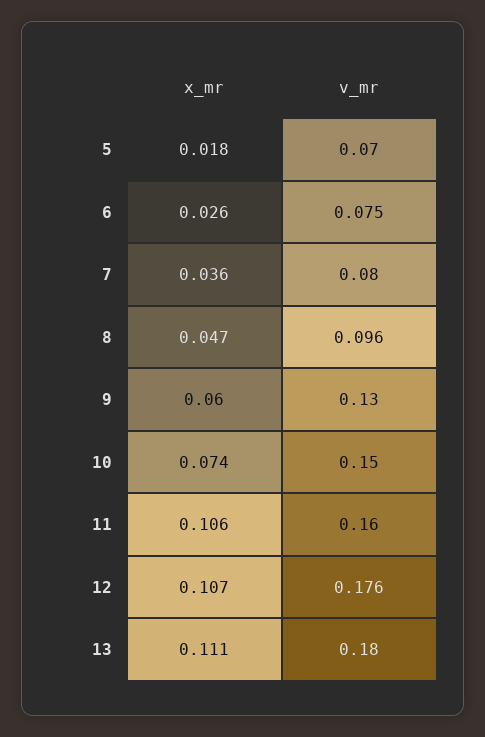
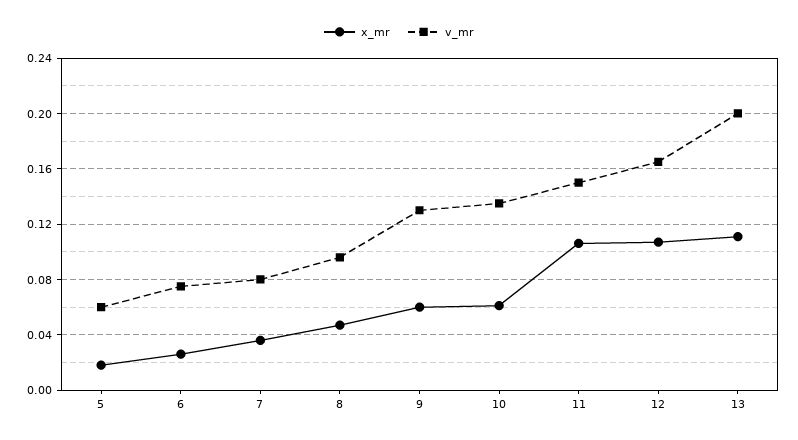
  {
    "x_mr": {
      "5": 0.018,
      "6": 0.026,
      "7": 0.036,
      "8": 0.047,
      "9": 0.06,
-     "10": 0.074,
+     "10": 0.06,
      "11": 0.106,
      "12": 0.107,
      "13": 0.111
    },
    "v_mr": {
-     "5": 0.07,
+     "5": 0.06,
      "6": 0.075,
      "7": 0.08,
      "8": 0.096,
      "9": 0.13,
-     "10": 0.15,
+     "10": 0.135,
-     "11": 0.16,
+     "11": 0.15,
-     "12": 0.176,
+     "12": 0.165,
-     "13": 0.18
+     "13": 0.2
    }
  }

